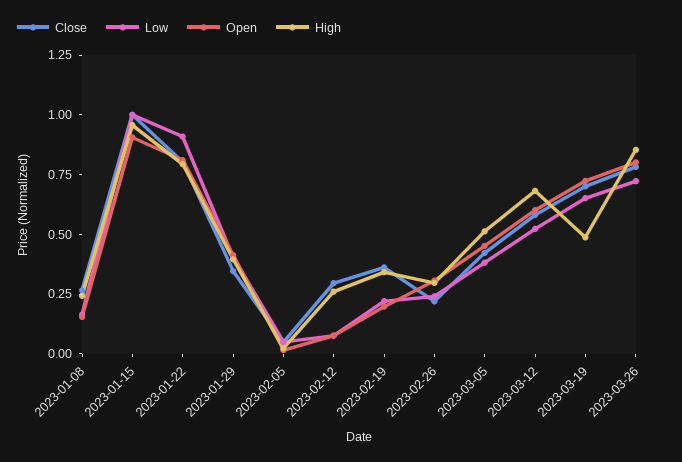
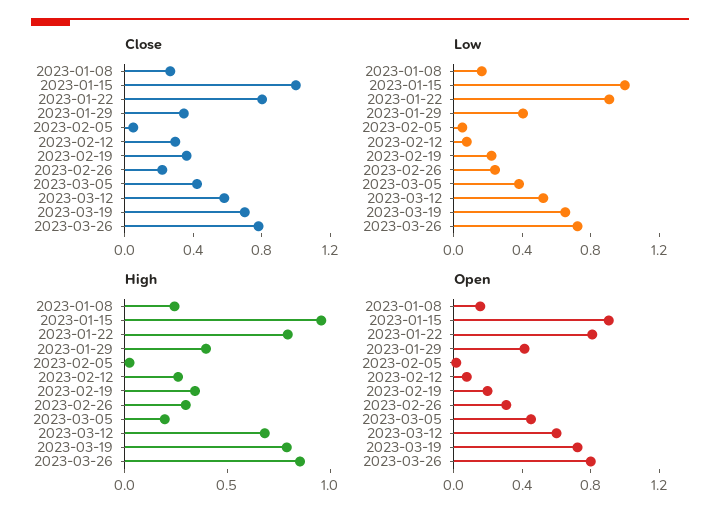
  {
    "Close": {
      "2023-01-08": 0.25,
      "2023-01-15": 1,
      "2023-01-22": 0.8,
      "2023-01-29": 0.35,
      "2023-02-05": 0.05,
      "2023-02-12": 0.3,
      "2023-02-19": 0.35,
      "2023-02-26": 0.2,
      "2023-03-05": 0.4,
      "2023-03-12": 0.6,
      "2023-03-19": 0.7,
      "2023-03-26": 0.8
    },
    "Low": {
      "2023-01-08": 0.15,
      "2023-01-15": 1,
      "2023-01-22": 0.9,
      "2023-01-29": 0.4,
      "2023-02-05": 0.05,
      "2023-02-12": 0.1,
      "2023-02-19": 0.2,
      "2023-02-26": 0.25,
      "2023-03-05": 0.4,
      "2023-03-12": 0.5,
      "2023-03-19": 0.65,
      "2023-03-26": 0.7
    },
    "Open": {
      "2023-01-08": 0.15,
      "2023-01-15": 0.9,
      "2023-01-22": 0.8,
      "2023-01-29": 0.4,
      "2023-02-05": 0,
      "2023-02-12": 0.1,
      "2023-02-19": 0.2,
      "2023-02-26": 0.3,
      "2023-03-05": 0.45,
      "2023-03-12": 0.6,
      "2023-03-19": 0.7,
      "2023-03-26": 0.8
    },
    "High": {
      "2023-01-08": 0.25,
      "2023-01-15": 0.95,
      "2023-01-22": 0.8,
      "2023-01-29": 0.4,
      "2023-02-05": 0,
      "2023-02-12": 0.25,
      "2023-02-19": 0.35,
      "2023-02-26": 0.3,
-     "2023-03-05": 0.5,
+     "2023-03-05": 0.2,
      "2023-03-12": 0.7,
-     "2023-03-19": 0.5,
+     "2023-03-19": 0.8,
      "2023-03-26": 0.85
    }
  }

